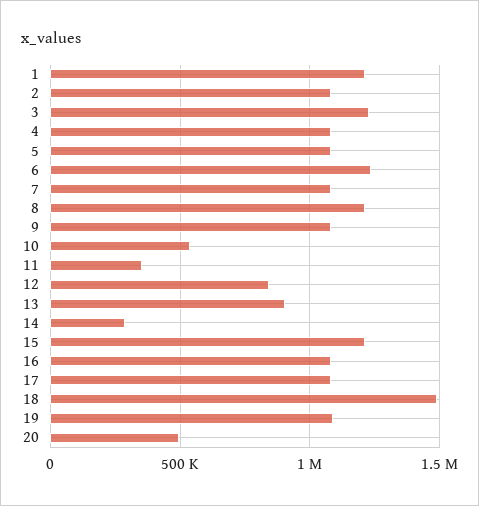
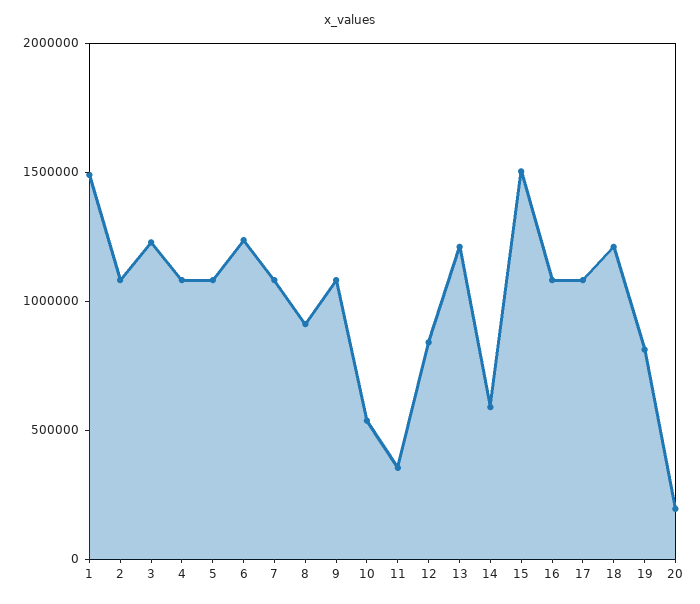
  {
-   "1": 1200000,
+   "1": 1500000,
    "2": 1100000,
    "3": 1250000,
    "4": 1100000,
    "5": 1100000,
    "6": 1250000,
    "7": 1100000,
-   "8": 1200000,
+   "8": 900000,
    "9": 1100000,
    "10": 550000,
    "11": 350000,
    "12": 850000,
-   "13": 900000,
+   "13": 1200000,
-   "14": 300000,
+   "14": 600000,
-   "15": 1200000,
+   "15": 1500000,
    "16": 1100000,
    "17": 1100000,
-   "18": 1500000,
+   "18": 1200000,
-   "19": 1100000,
+   "19": 800000,
-   "20": 500000
+   "20": 200000
  }

